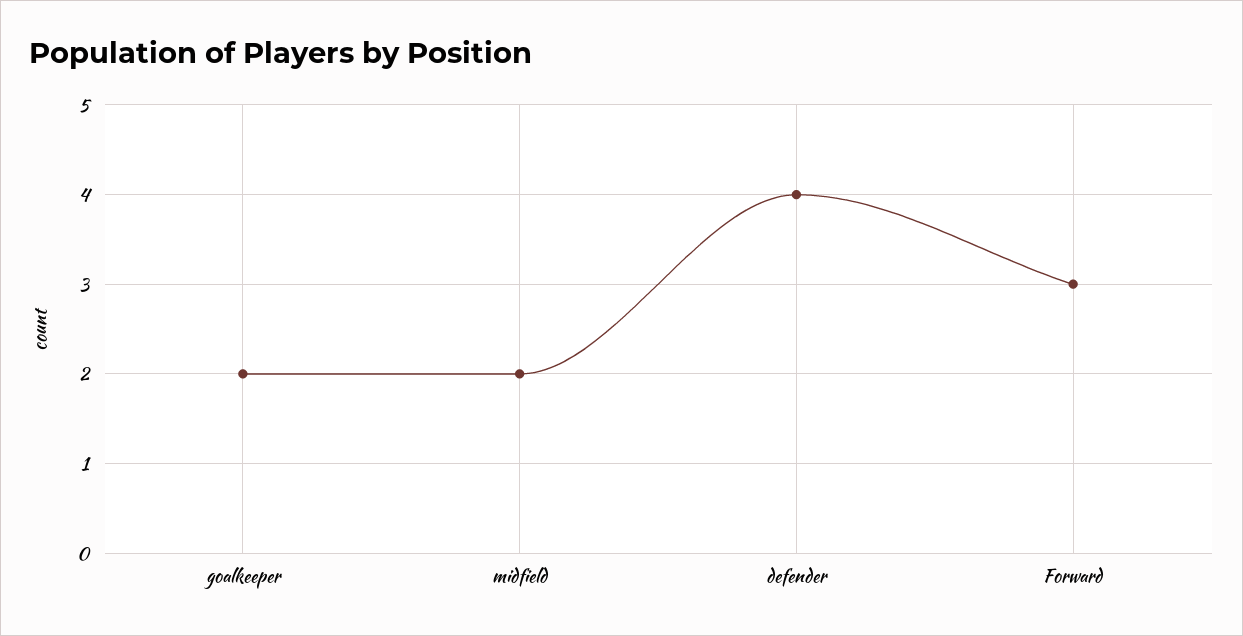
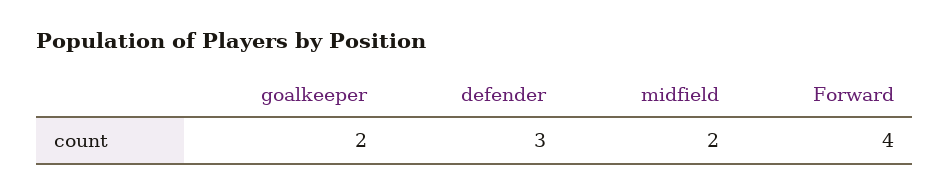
  {
    "goalkeeper": 2,
    "midfield": 2,
-   "defender": 4,
+   "defender": 3,
-   "Forward": 3
+   "Forward": 4
  }

